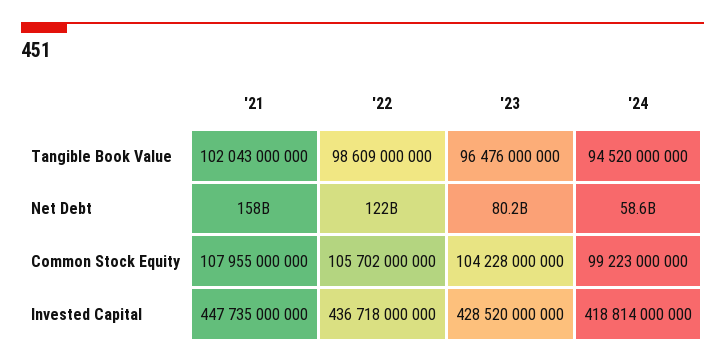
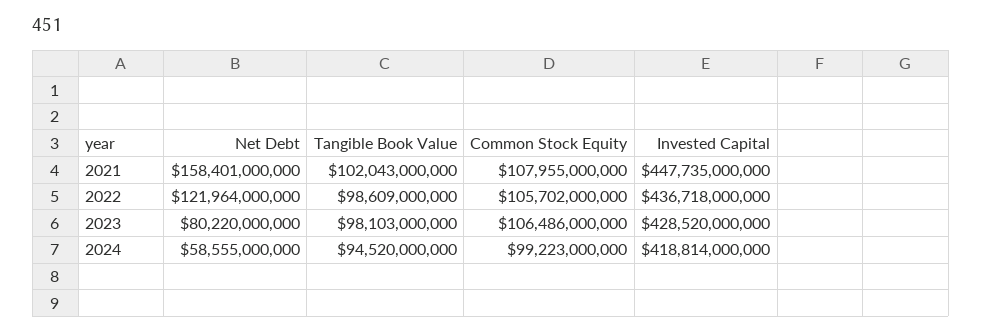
  {
    "'21": {
      "Tangible Book Value": 102043000000,
      "Net Debt": 158401000000,
      "Common Stock Equity": 107955000000,
      "Invested Capital": 447735000000
    },
    "'22": {
      "Tangible Book Value": 98609000000,
      "Net Debt": 121964000000,
      "Common Stock Equity": 105702000000,
      "Invested Capital": 436718000000
    },
    "'23": {
-     "Tangible Book Value": 96476000000,
+     "Tangible Book Value": 98103000000,
      "Net Debt": 80220000000,
-     "Common Stock Equity": 104228000000,
+     "Common Stock Equity": 106486000000,
      "Invested Capital": 428520000000
    },
    "'24": {
      "Tangible Book Value": 94520000000,
      "Net Debt": 58555000000,
      "Common Stock Equity": 99223000000,
      "Invested Capital": 418814000000
    }
  }

